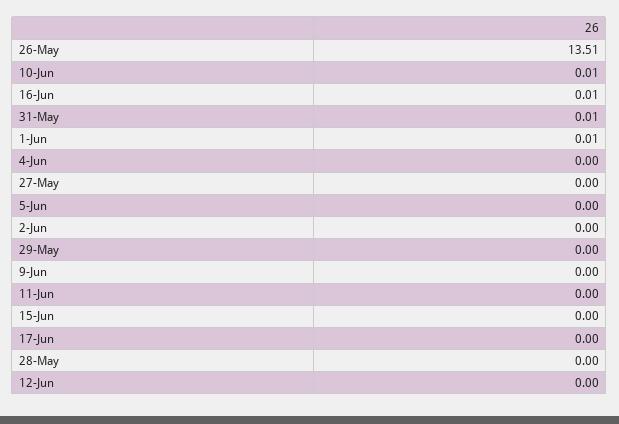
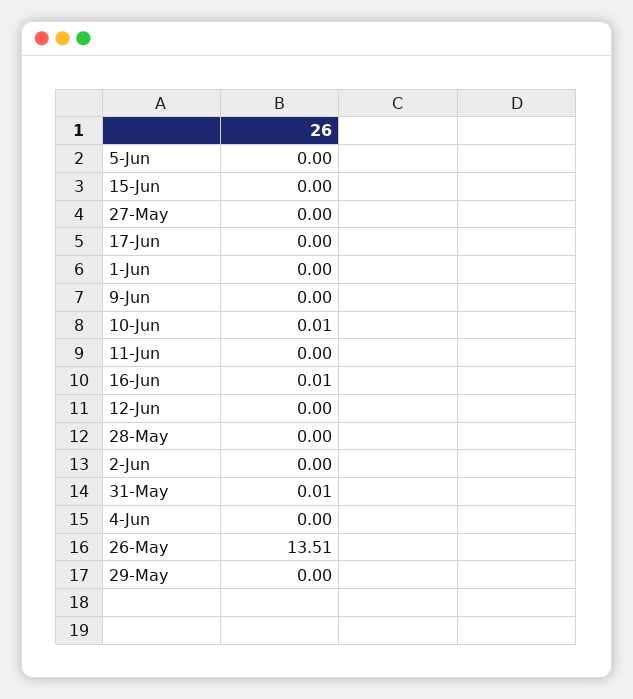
  {
    "26-May": 13.51,
    "10-Jun": 0.01,
    "16-Jun": 0.01,
    "31-May": 0.01,
-   "1-Jun": 0.01,
+   "1-Jun": 0,
    "4-Jun": 0,
    "27-May": 0,
    "5-Jun": 0,
    "2-Jun": 0,
    "29-May": 0,
    "9-Jun": 0,
    "11-Jun": 0,
    "15-Jun": 0,
    "17-Jun": 0,
    "28-May": 0,
    "12-Jun": 0
  }

